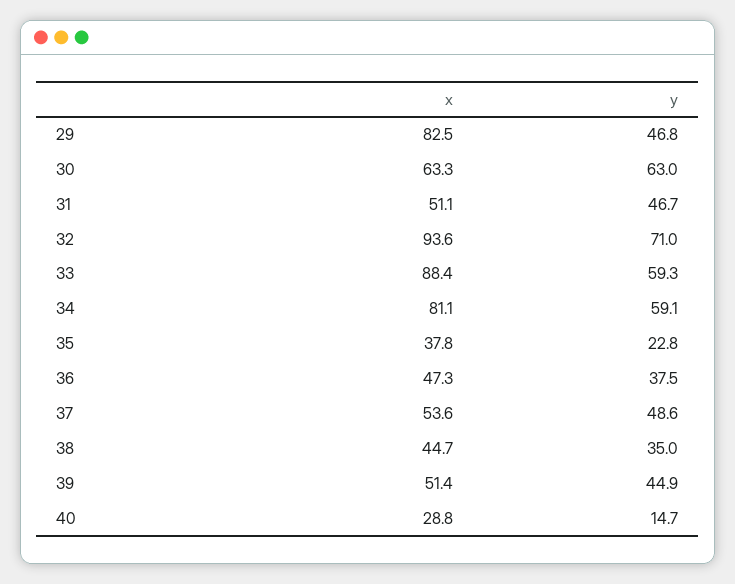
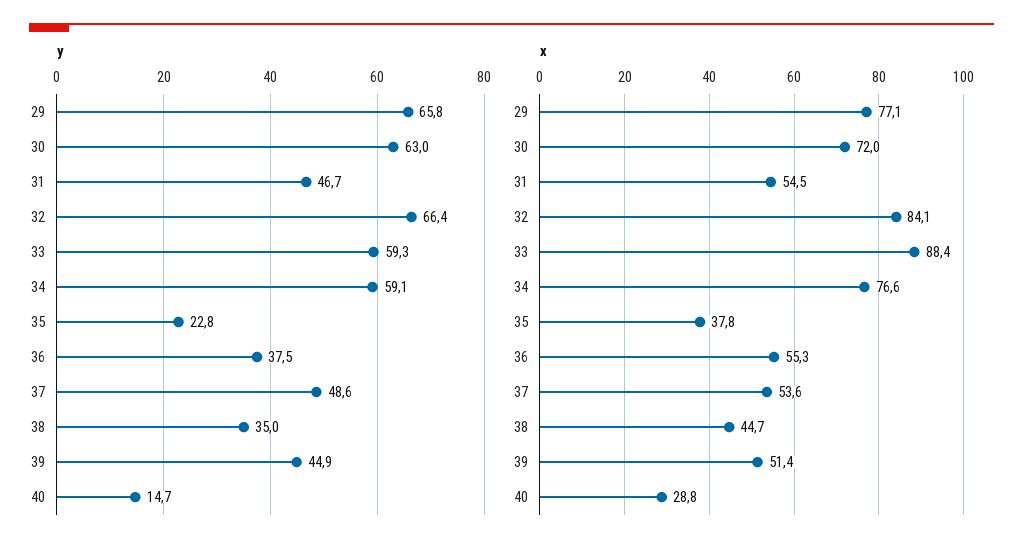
  {
    "x": {
-     "29": 82.5,
+     "29": 77.1,
-     "30": 63.3,
+     "30": 72,
-     "31": 51.1,
+     "31": 54.5,
-     "32": 93.6,
+     "32": 84.1,
      "33": 88.4,
-     "34": 81.1,
+     "34": 76.6,
      "35": 37.8,
-     "36": 47.3,
+     "36": 55.3,
      "37": 53.6,
      "38": 44.7,
      "39": 51.4,
      "40": 28.8
    },
    "y": {
-     "29": 46.8,
+     "29": 65.8,
      "30": 63,
      "31": 46.7,
-     "32": 71,
+     "32": 66.4,
      "33": 59.3,
      "34": 59.1,
      "35": 22.8,
      "36": 37.5,
      "37": 48.6,
      "38": 35,
      "39": 44.9,
      "40": 14.7
    }
  }

